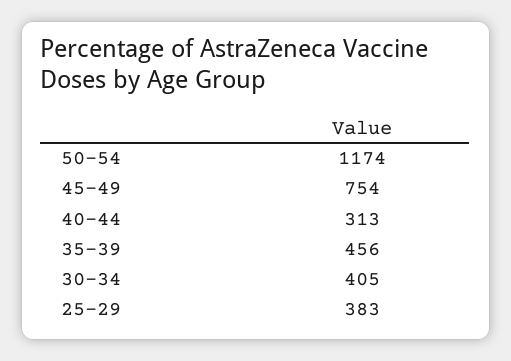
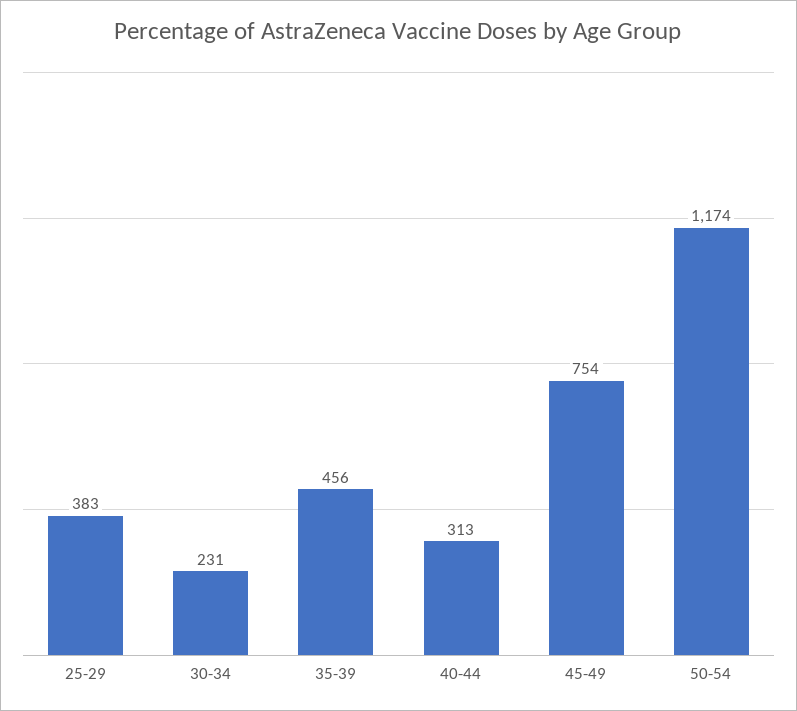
  {
    "50-54": 1174,
    "45-49": 754,
    "40-44": 313,
    "35-39": 456,
-   "30-34": 405,
+   "30-34": 231,
    "25-29": 383
  }

